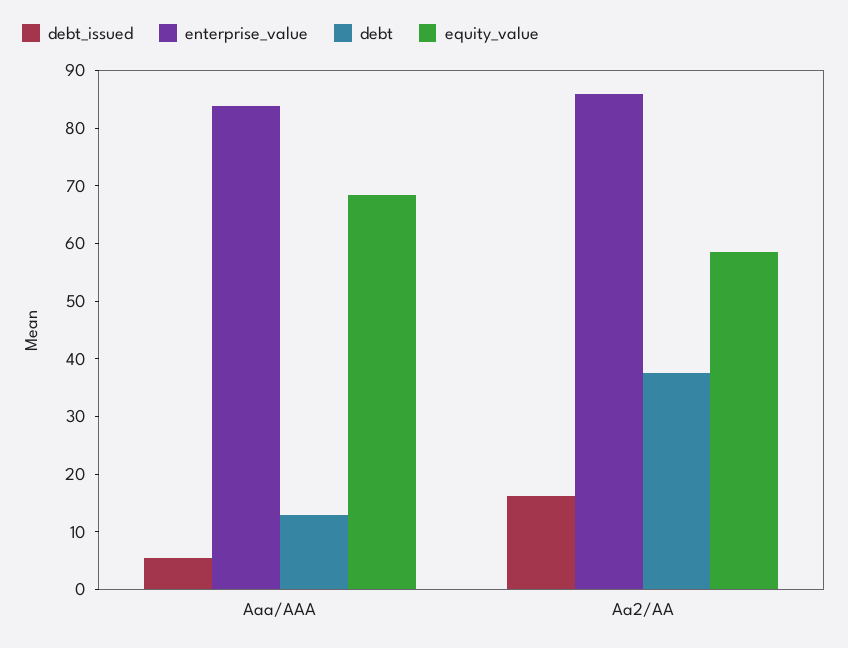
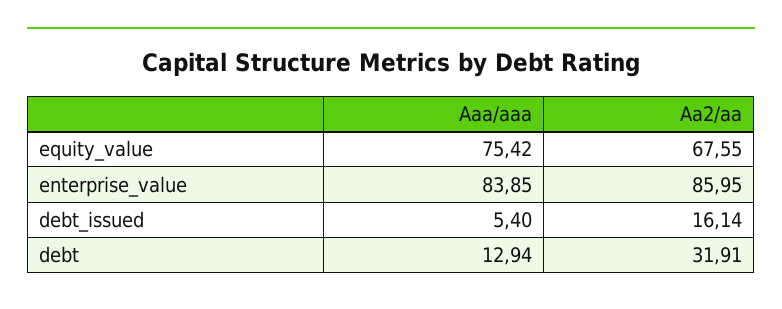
  {
    "debt_issued": {
      "Aaa/AAA": 5.4,
      "Aa2/AA": 16.14
    },
    "enterprise_value": {
      "Aaa/AAA": 83.85,
      "Aa2/AA": 85.95
    },
    "debt": {
      "Aaa/AAA": 12.94,
-     "Aa2/AA": 38
+     "Aa2/AA": 31.91
    },
    "equity_value": {
-     "Aaa/AAA": 68,
+     "Aaa/AAA": 75.42,
-     "Aa2/AA": 58
+     "Aa2/AA": 67.55
    }
  }

